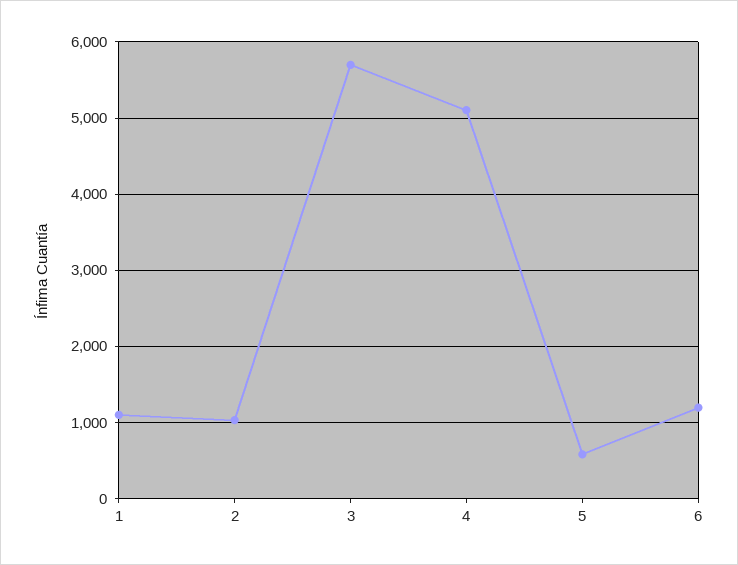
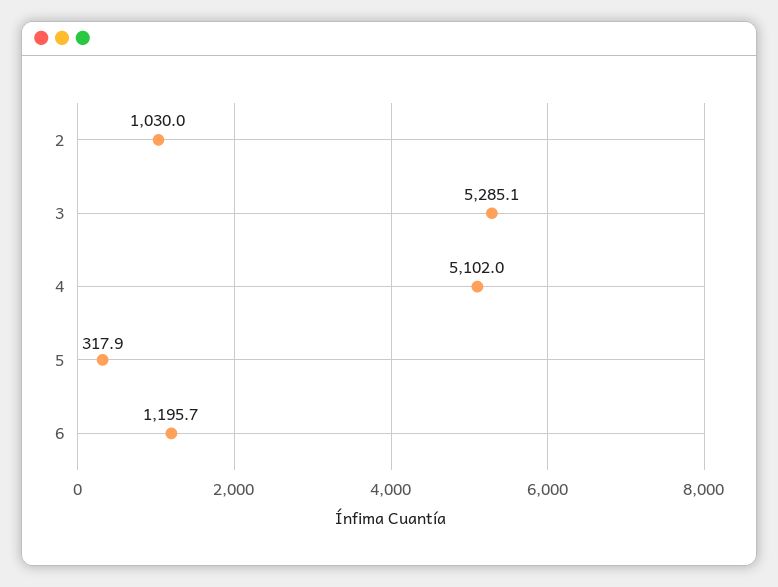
  {
-   "1": 1100,
    "2": 1030,
-   "3": 5700,
+   "3": 5285.1,
    "4": 5102,
-   "5": 600,
+   "5": 317.9,
    "6": 1195.7
  }

